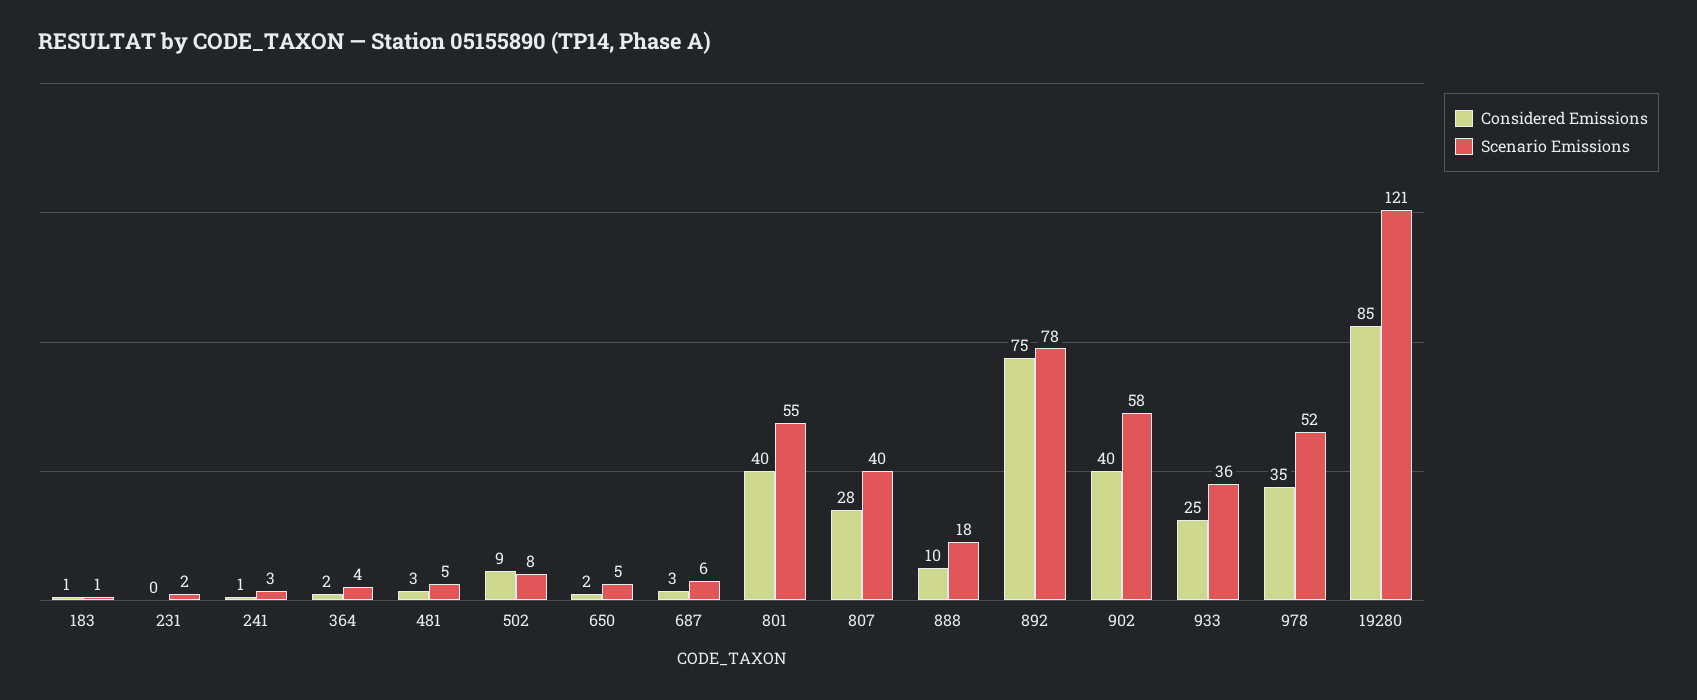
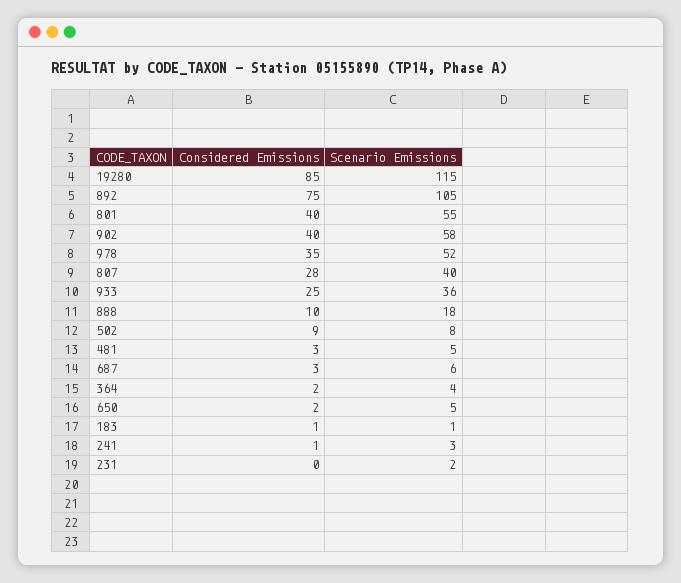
  {
    "Considered Emissions": {
      "183": 1,
      "231": 0,
      "241": 1,
      "364": 2,
      "481": 3,
      "502": 9,
      "650": 2,
      "687": 3,
      "801": 40,
      "807": 28,
      "888": 10,
      "892": 75,
      "902": 40,
      "933": 25,
      "978": 35,
      "19280": 85
    },
    "Scenario Emissions": {
      "183": 1,
      "231": 2,
      "241": 3,
      "364": 4,
      "481": 5,
      "502": 8,
      "650": 5,
      "687": 6,
      "801": 55,
      "807": 40,
      "888": 18,
-     "892": 78,
+     "892": 105,
      "902": 58,
      "933": 36,
      "978": 52,
-     "19280": 121
+     "19280": 115
    }
  }

